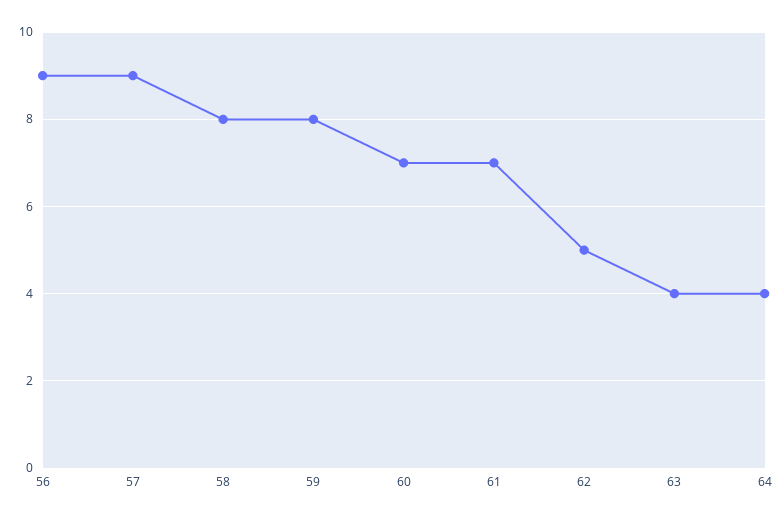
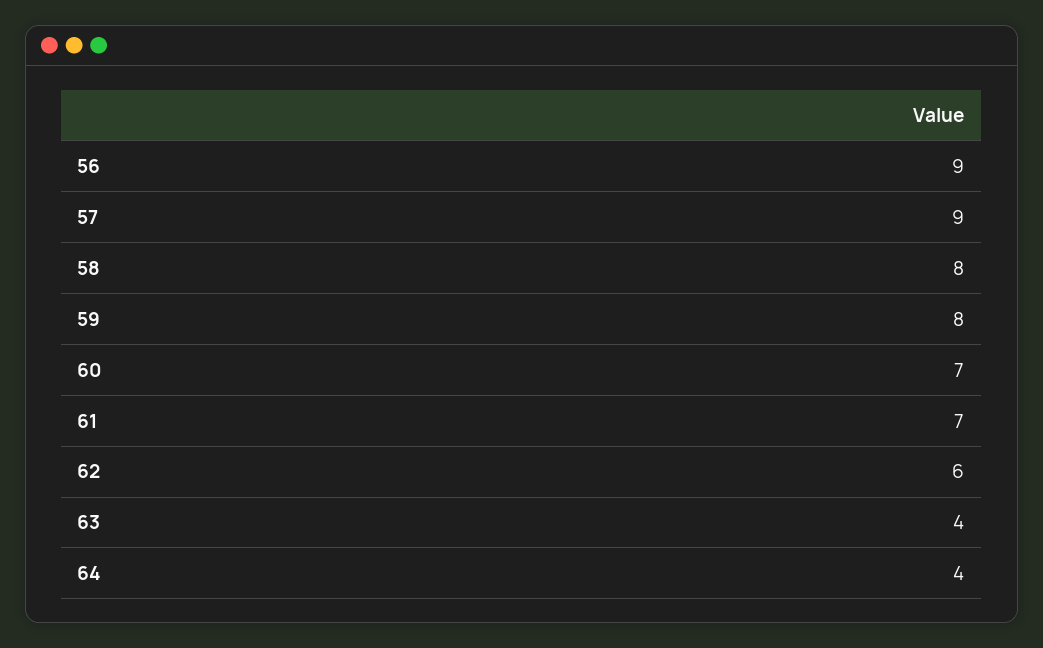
  {
    "56": 9,
    "57": 9,
    "58": 8,
    "59": 8,
    "60": 7,
    "61": 7,
-   "62": 5,
+   "62": 6,
    "63": 4,
    "64": 4
  }

